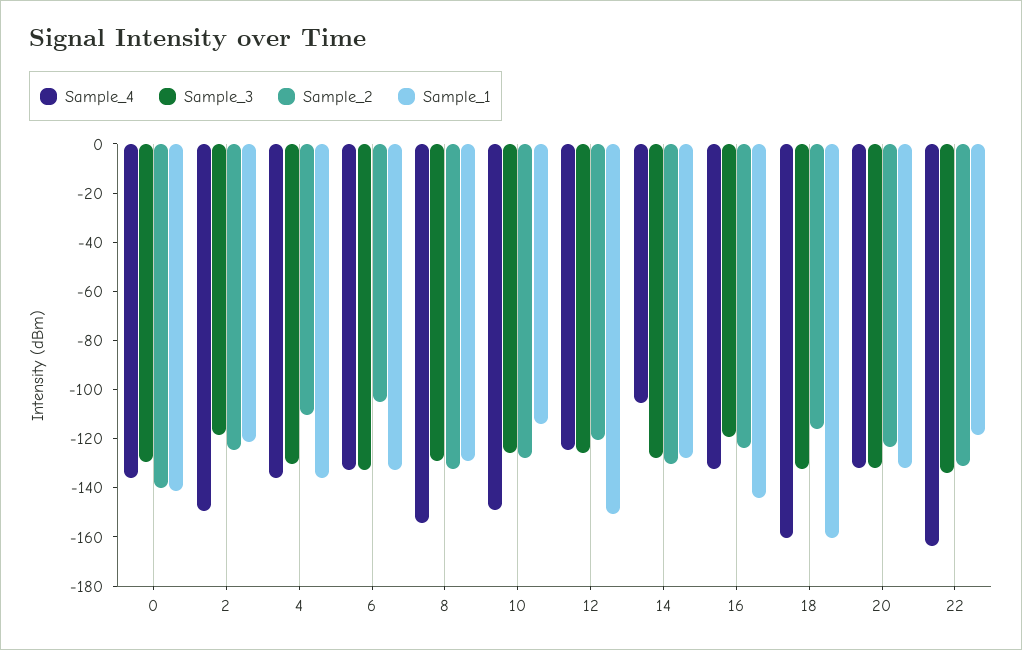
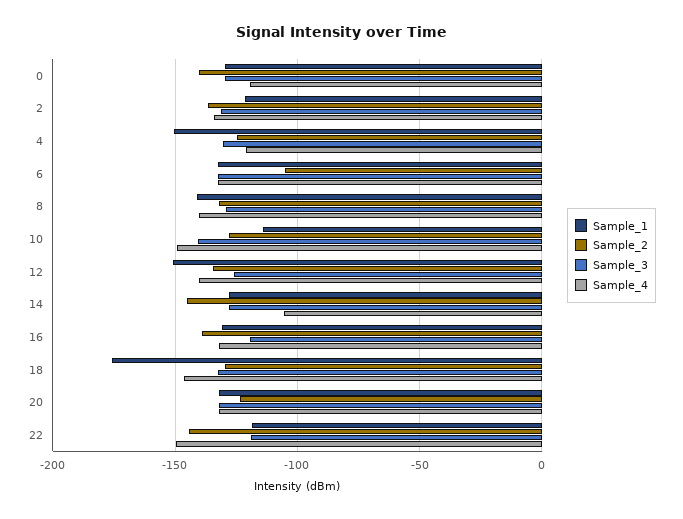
  {
    "Sample_4": {
-     "0": -135,
+     "0": -120,
-     "2": -150,
+     "2": -135,
-     "4": -135,
+     "4": -120,
      "6": -135,
-     "8": -155,
+     "8": -140,
      "10": -150,
-     "12": -125,
+     "12": -140,
      "14": -105,
      "16": -130,
-     "18": -160,
+     "18": -145,
      "20": -130,
-     "22": -165
+     "22": -150
    },
    "Sample_3": {
      "0": -130,
-     "2": -120,
+     "2": -130,
      "4": -130,
      "6": -135,
      "8": -130,
-     "10": -125,
+     "10": -140,
      "12": -125,
      "14": -130,
      "16": -120,
      "18": -130,
      "20": -130,
-     "22": -135
+     "22": -120
    },
    "Sample_2": {
      "0": -140,
-     "2": -125,
+     "2": -135,
-     "4": -110,
+     "4": -125,
      "6": -105,
      "8": -130,
      "10": -130,
-     "12": -120,
+     "12": -135,
-     "14": -130,
+     "14": -145,
-     "16": -125,
+     "16": -140,
-     "18": -115,
+     "18": -130,
      "20": -125,
-     "22": -130
+     "22": -145
    },
    "Sample_1": {
-     "0": -140,
+     "0": -130,
      "2": -120,
-     "4": -135,
+     "4": -150,
      "6": -135,
-     "8": -130,
+     "8": -140,
      "10": -115,
      "12": -150,
      "14": -130,
-     "16": -145,
+     "16": -130,
-     "18": -160,
+     "18": -175,
      "20": -130,
      "22": -120
    }
  }

